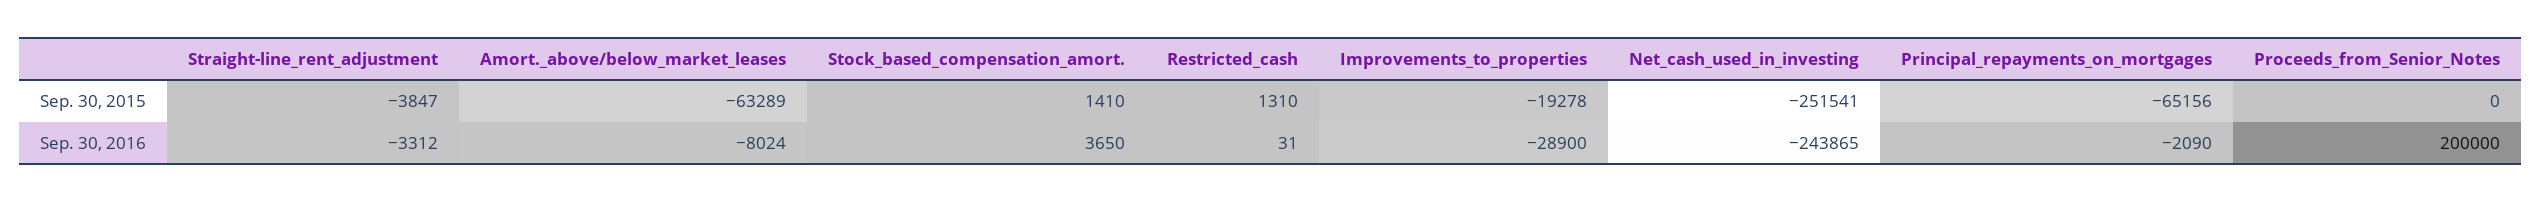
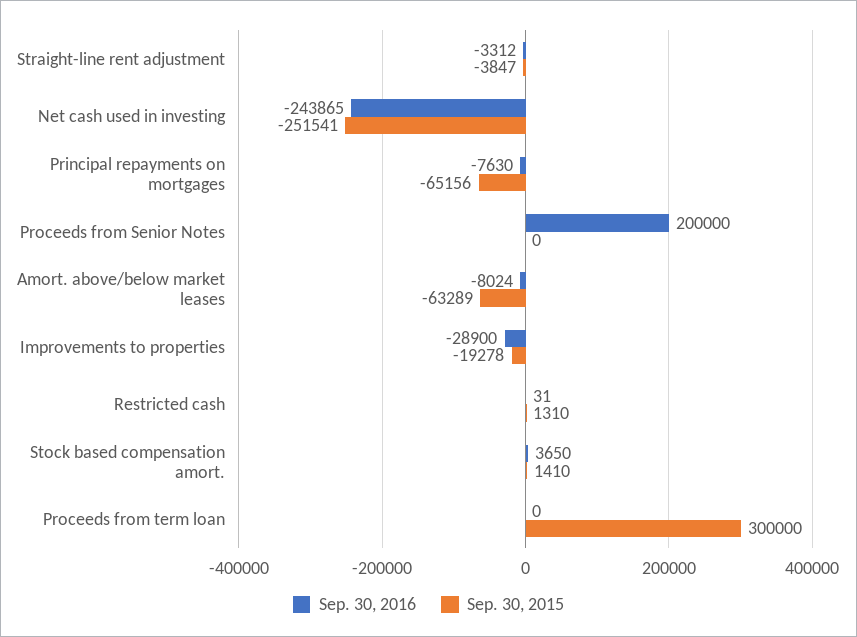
  {
    "Sep. 30, 2015": {
      "Straight-line_rent_adjustment": -3847,
      "Amort._above/below_market_leases": -63289,
      "Stock_based_compensation_amort.": 1410,
      "Restricted_cash": 1310,
      "Improvements_to_properties": -19278,
      "Net_cash_used_in_investing": -251541,
      "Principal_repayments_on_mortgages": -65156,
-     "Proceeds_from_Senior_Notes": 0
+     "Proceeds_from_Senior_Notes": 0,
+     "Proceeds from term loan": 300000
    },
    "Sep. 30, 2016": {
      "Straight-line_rent_adjustment": -3312,
      "Amort._above/below_market_leases": -8024,
      "Stock_based_compensation_amort.": 3650,
      "Restricted_cash": 31,
      "Improvements_to_properties": -28900,
      "Net_cash_used_in_investing": -243865,
-     "Principal_repayments_on_mortgages": -2090,
+     "Principal_repayments_on_mortgages": -7630,
-     "Proceeds_from_Senior_Notes": 200000
+     "Proceeds_from_Senior_Notes": 200000,
+     "Proceeds from term loan": 0
    }
  }

